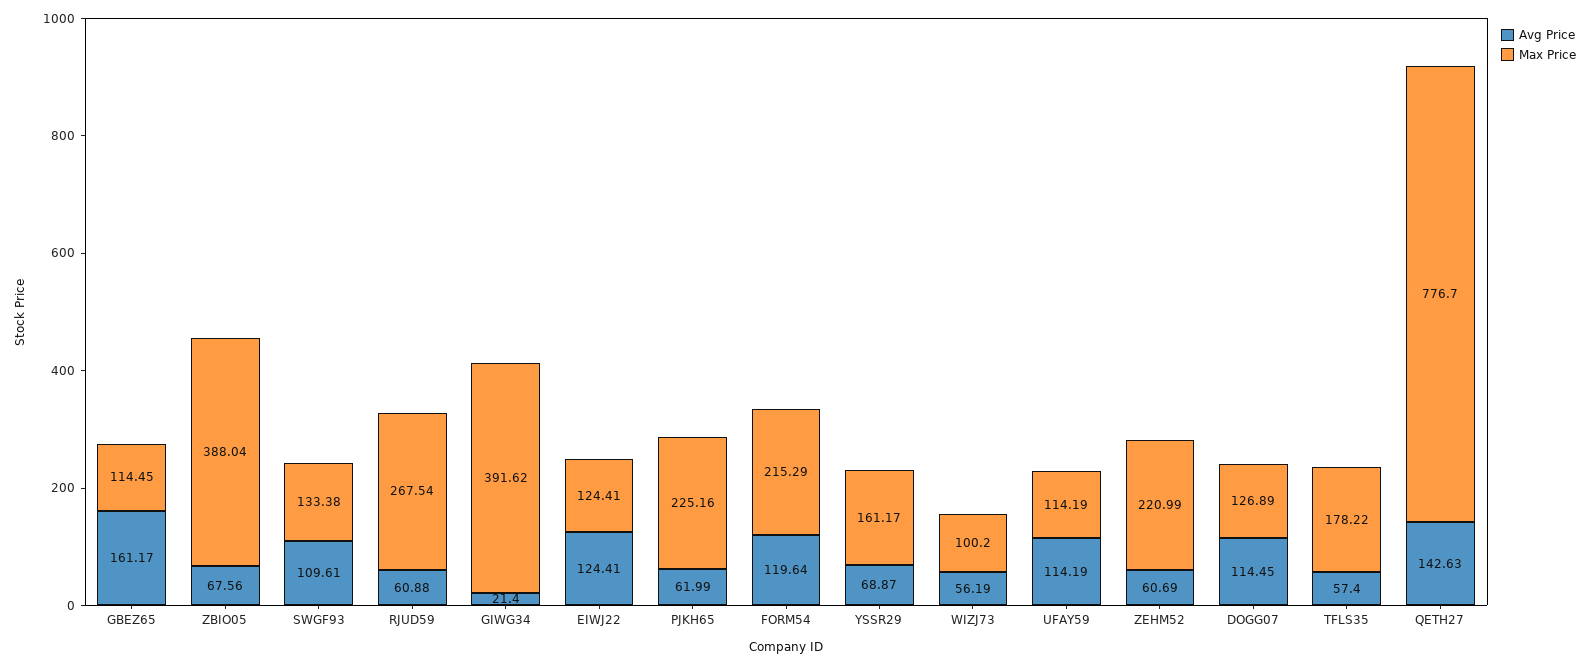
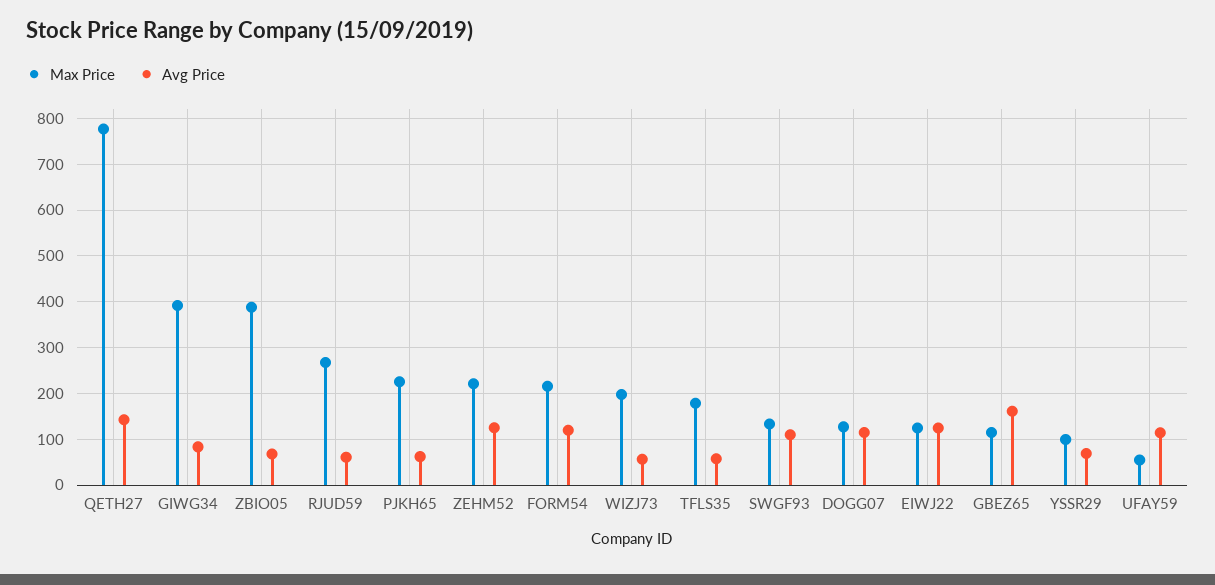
  {
    "Avg Price": {
      "GBEZ65": 161.17,
      "ZBIO05": 67.56,
      "SWGF93": 109.61,
      "RJUD59": 60.88,
-     "GIWG34": 21.4,
+     "GIWG34": 80,
      "EIWJ22": 124.41,
      "PJKH65": 61.99,
      "FORM54": 119.64,
      "YSSR29": 68.87,
      "WIZJ73": 56.19,
      "UFAY59": 114.19,
-     "ZEHM52": 60.69,
+     "ZEHM52": 120,
      "DOGG07": 114.45,
      "TFLS35": 57.4,
      "QETH27": 142.63
    },
    "Max Price": {
      "GBEZ65": 114.45,
      "ZBIO05": 388.04,
      "SWGF93": 133.38,
      "RJUD59": 267.54,
      "GIWG34": 391.62,
      "EIWJ22": 124.41,
      "PJKH65": 225.16,
      "FORM54": 215.29,
-     "YSSR29": 161.17,
+     "YSSR29": 100,
-     "WIZJ73": 100.2,
+     "WIZJ73": 200,
-     "UFAY59": 114.19,
+     "UFAY59": 60,
      "ZEHM52": 220.99,
      "DOGG07": 126.89,
      "TFLS35": 178.22,
      "QETH27": 776.7
    }
  }

